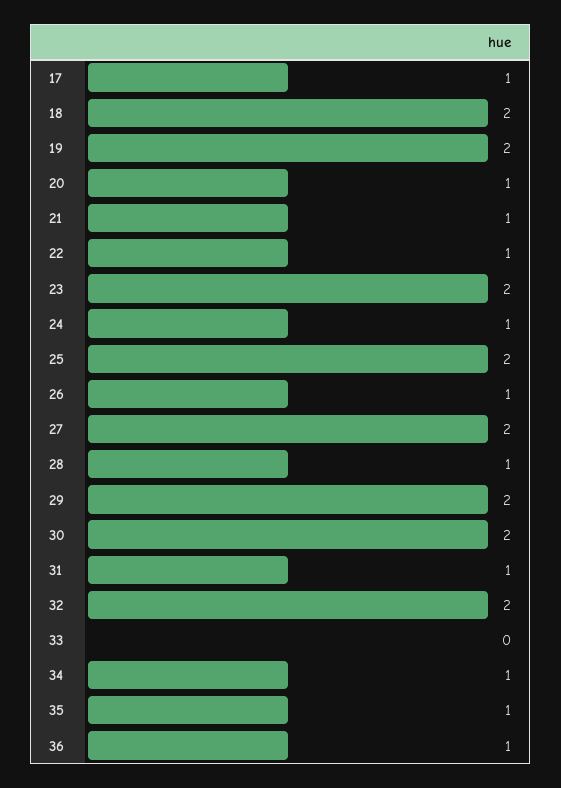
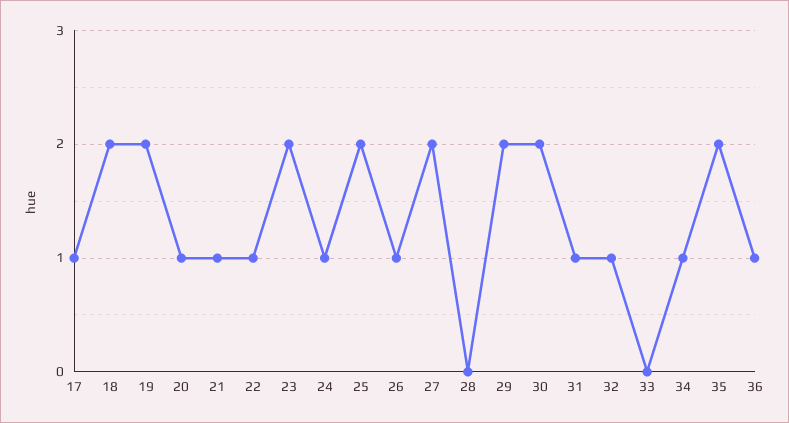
  {
    "17": 1,
    "18": 2,
    "19": 2,
    "20": 1,
    "21": 1,
    "22": 1,
    "23": 2,
    "24": 1,
    "25": 2,
    "26": 1,
    "27": 2,
-   "28": 1,
+   "28": 0,
    "29": 2,
    "30": 2,
    "31": 1,
-   "32": 2,
+   "32": 1,
    "33": 0,
    "34": 1,
-   "35": 1,
+   "35": 2,
    "36": 1
  }

